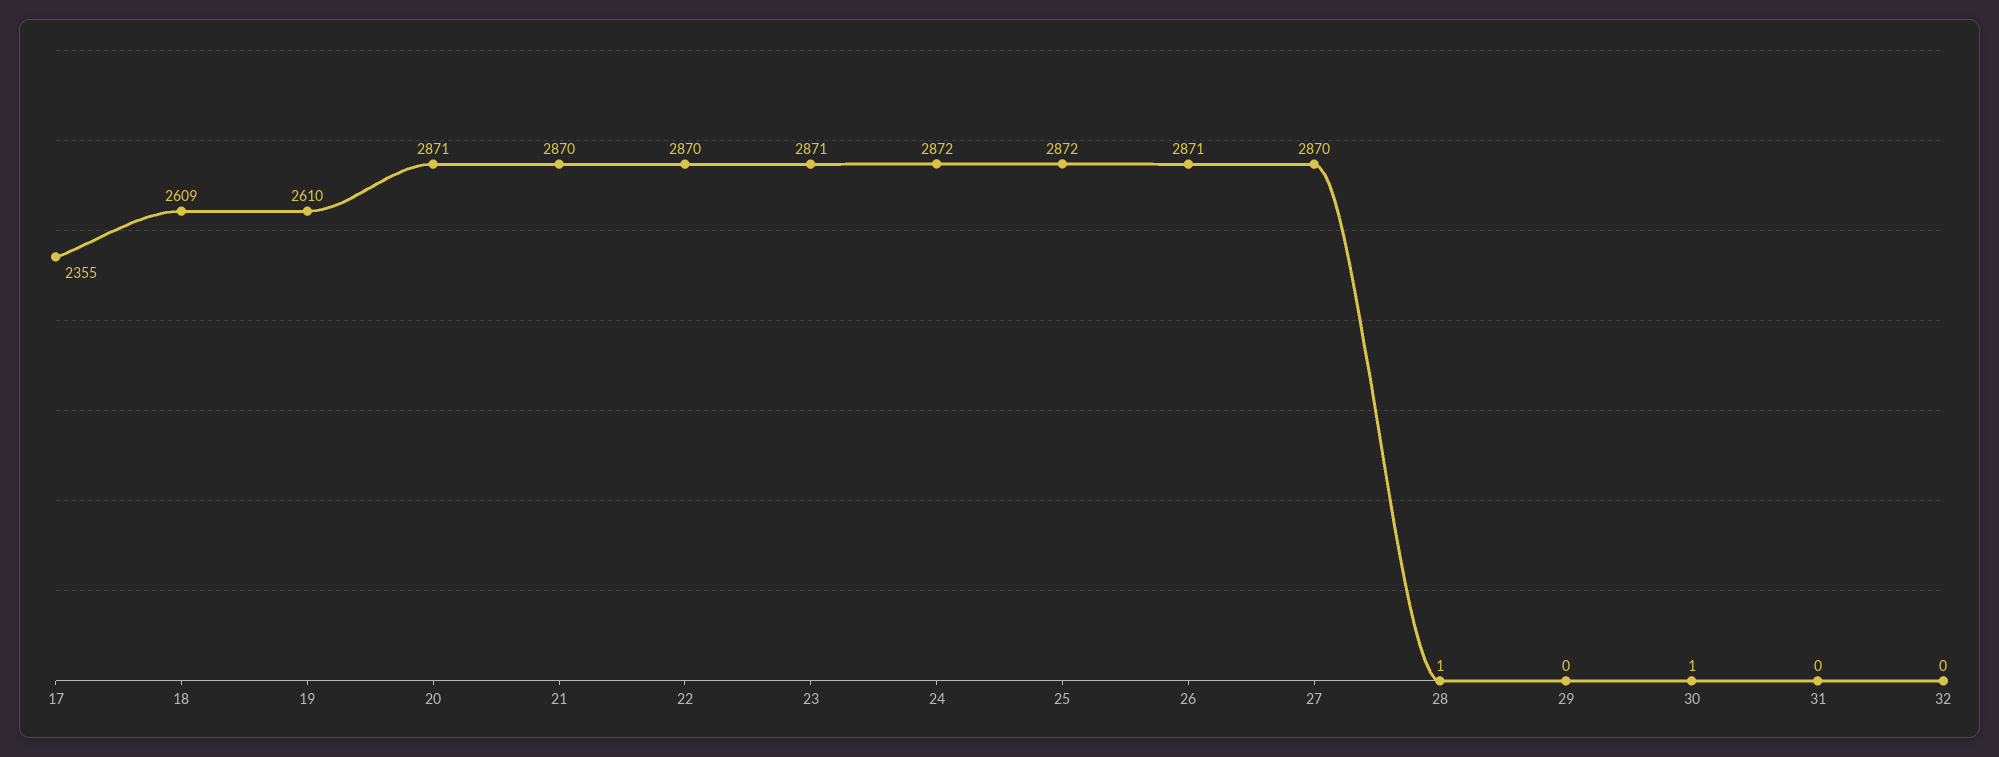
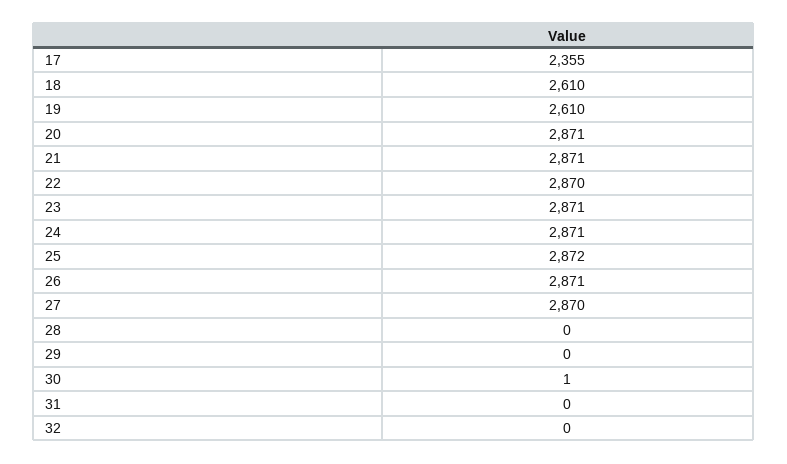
  {
    "17": 2355,
-   "18": 2609,
+   "18": 2610,
    "19": 2610,
    "20": 2871,
-   "21": 2870,
+   "21": 2871,
    "22": 2870,
    "23": 2871,
-   "24": 2872,
+   "24": 2871,
    "25": 2872,
    "26": 2871,
    "27": 2870,
-   "28": 1,
+   "28": 0,
    "29": 0,
    "30": 1,
    "31": 0,
    "32": 0
  }

